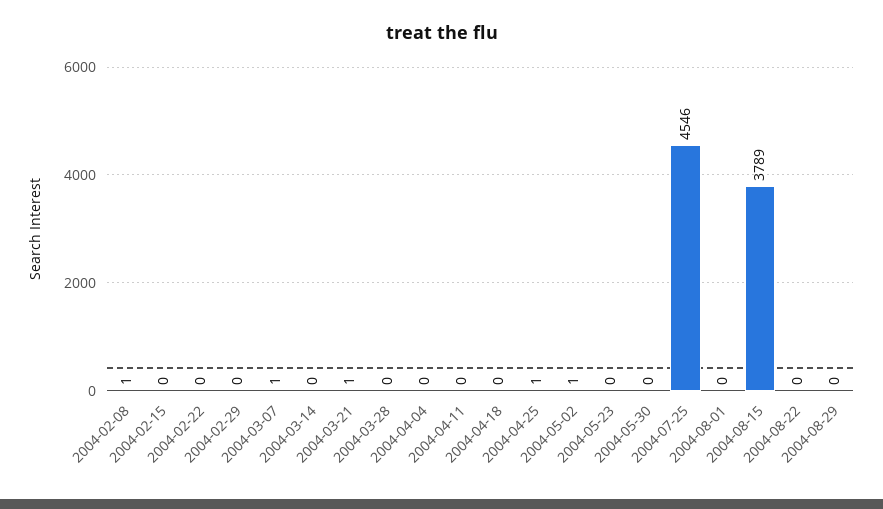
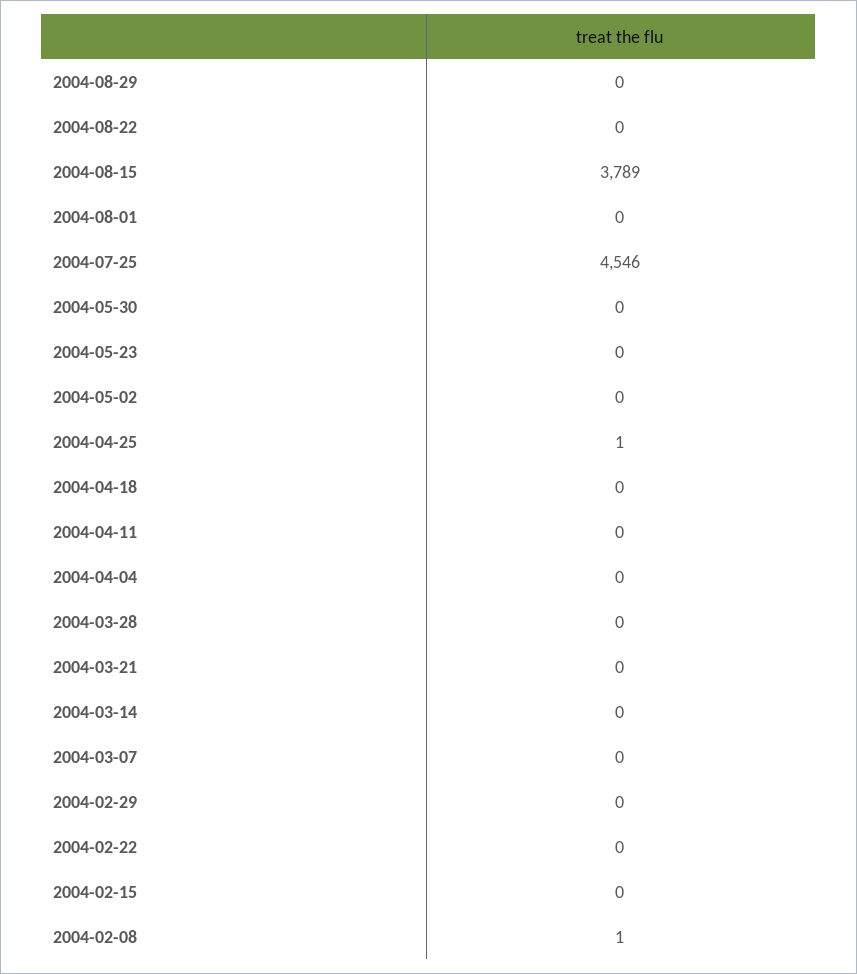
  {
    "2004-02-08": 1,
    "2004-02-15": 0,
    "2004-02-22": 0,
    "2004-02-29": 0,
-   "2004-03-07": 1,
+   "2004-03-07": 0,
    "2004-03-14": 0,
-   "2004-03-21": 1,
+   "2004-03-21": 0,
    "2004-03-28": 0,
    "2004-04-04": 0,
    "2004-04-11": 0,
    "2004-04-18": 0,
    "2004-04-25": 1,
-   "2004-05-02": 1,
+   "2004-05-02": 0,
    "2004-05-23": 0,
    "2004-05-30": 0,
    "2004-07-25": 4546,
    "2004-08-01": 0,
    "2004-08-15": 3789,
    "2004-08-22": 0,
    "2004-08-29": 0
  }

